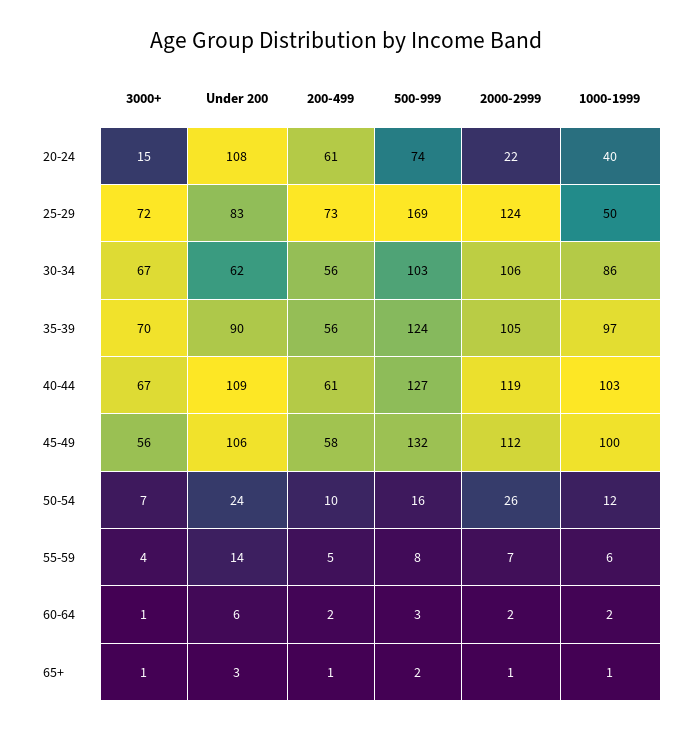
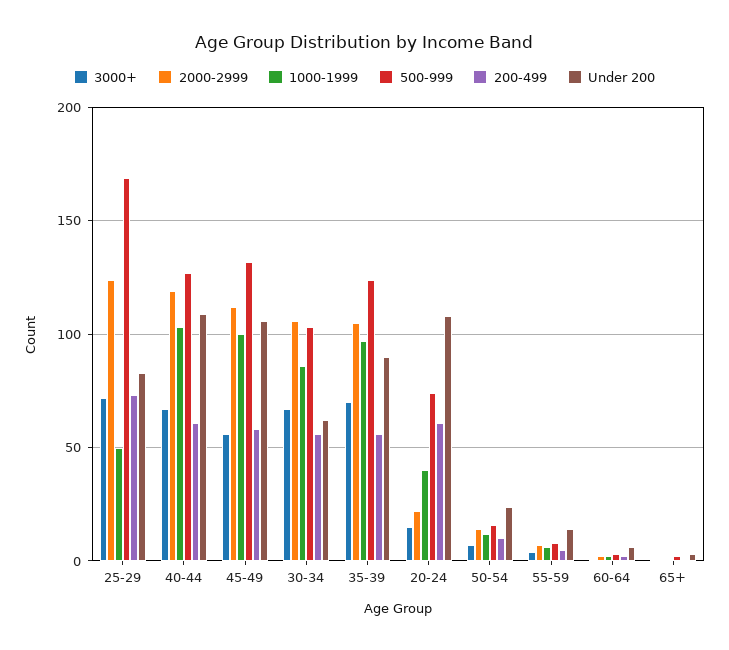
  {
    "3000+": {
      "20-24": 15,
      "25-29": 72,
      "30-34": 67,
      "35-39": 70,
      "40-44": 67,
      "45-49": 56,
      "50-54": 7,
      "55-59": 4,
      "60-64": 1,
      "65+": 1
    },
    "Under 200": {
      "20-24": 108,
      "25-29": 83,
      "30-34": 62,
      "35-39": 90,
      "40-44": 109,
      "45-49": 106,
      "50-54": 24,
      "55-59": 14,
      "60-64": 6,
      "65+": 3
    },
    "200-499": {
      "20-24": 61,
      "25-29": 73,
      "30-34": 56,
      "35-39": 56,
      "40-44": 61,
      "45-49": 58,
      "50-54": 10,
      "55-59": 5,
      "60-64": 2,
      "65+": 1
    },
    "500-999": {
      "20-24": 74,
      "25-29": 169,
      "30-34": 103,
      "35-39": 124,
      "40-44": 127,
      "45-49": 132,
      "50-54": 16,
      "55-59": 8,
      "60-64": 3,
      "65+": 2
    },
    "2000-2999": {
      "20-24": 22,
      "25-29": 124,
      "30-34": 106,
      "35-39": 105,
      "40-44": 119,
      "45-49": 112,
-     "50-54": 26,
+     "50-54": 15,
      "55-59": 7,
      "60-64": 2,
      "65+": 1
    },
    "1000-1999": {
      "20-24": 40,
      "25-29": 50,
      "30-34": 86,
      "35-39": 97,
      "40-44": 103,
      "45-49": 100,
      "50-54": 12,
      "55-59": 6,
      "60-64": 2,
      "65+": 1
    }
  }

